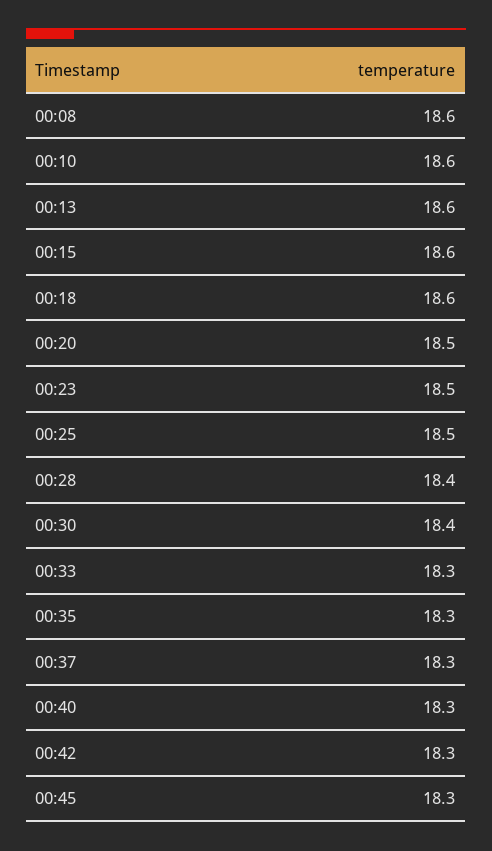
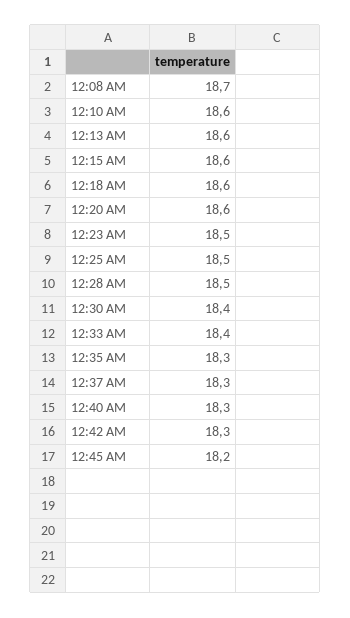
  {
-   "00:08": 18.6,
+   "00:08": 18.7,
    "00:10": 18.6,
    "00:13": 18.6,
    "00:15": 18.6,
    "00:18": 18.6,
-   "00:20": 18.5,
+   "00:20": 18.6,
    "00:23": 18.5,
    "00:25": 18.5,
-   "00:28": 18.4,
+   "00:28": 18.5,
    "00:30": 18.4,
-   "00:33": 18.3,
+   "00:33": 18.4,
    "00:35": 18.3,
    "00:37": 18.3,
    "00:40": 18.3,
    "00:42": 18.3,
-   "00:45": 18.3
+   "00:45": 18.2
  }

